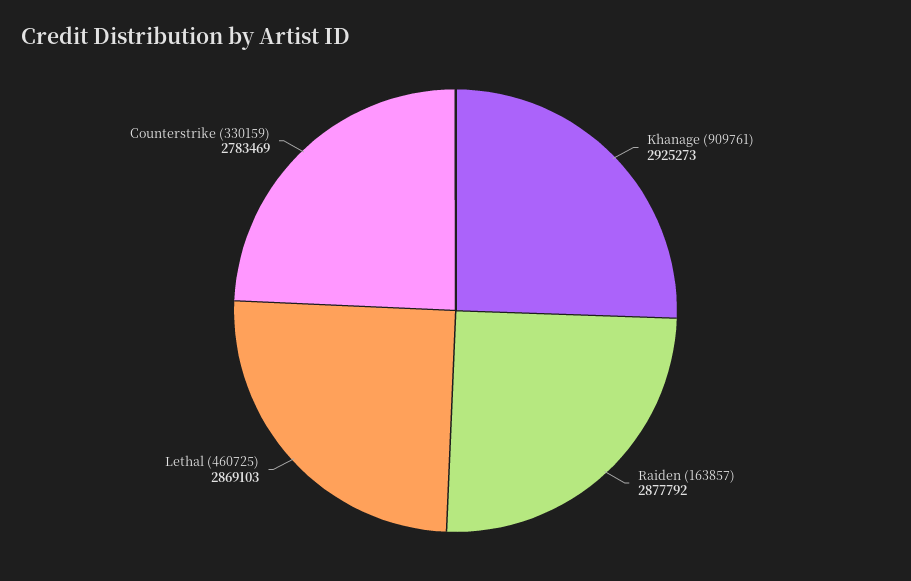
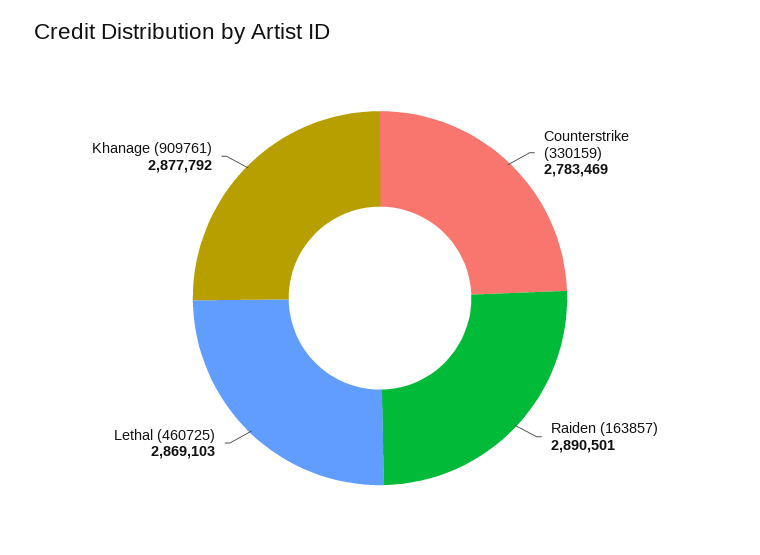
  {
-   "Khanage (909761)": 2925273,
+   "Khanage (909761)": 2877792,
-   "Raiden (163857)": 2877792,
+   "Raiden (163857)": 2890501,
    "Lethal (460725)": 2869103,
    "Counterstrike (330159)": 2783469
  }

